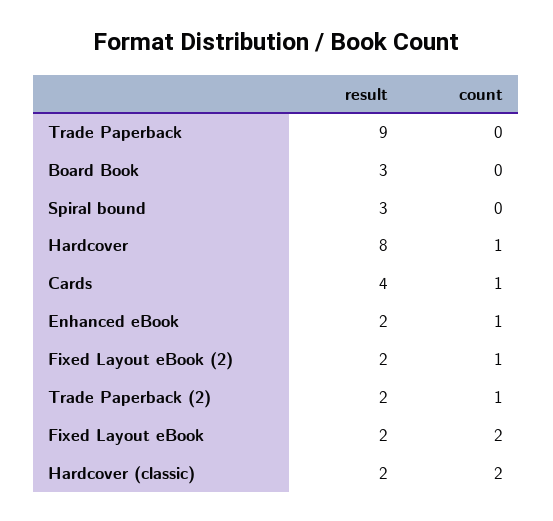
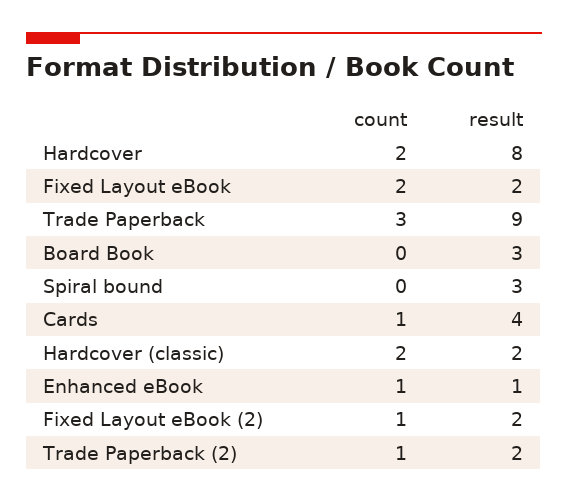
  {
    "result": {
      "Trade Paperback": 9,
      "Board Book": 3,
      "Spiral bound": 3,
      "Hardcover": 8,
      "Cards": 4,
-     "Enhanced eBook": 2,
+     "Enhanced eBook": 1,
      "Fixed Layout eBook (2)": 2,
      "Trade Paperback (2)": 2,
      "Fixed Layout eBook": 2,
      "Hardcover (classic)": 2
    },
    "count": {
-     "Trade Paperback": 0,
+     "Trade Paperback": 3,
      "Board Book": 0,
      "Spiral bound": 0,
-     "Hardcover": 1,
+     "Hardcover": 2,
      "Cards": 1,
      "Enhanced eBook": 1,
      "Fixed Layout eBook (2)": 1,
      "Trade Paperback (2)": 1,
      "Fixed Layout eBook": 2,
      "Hardcover (classic)": 2
    }
  }

